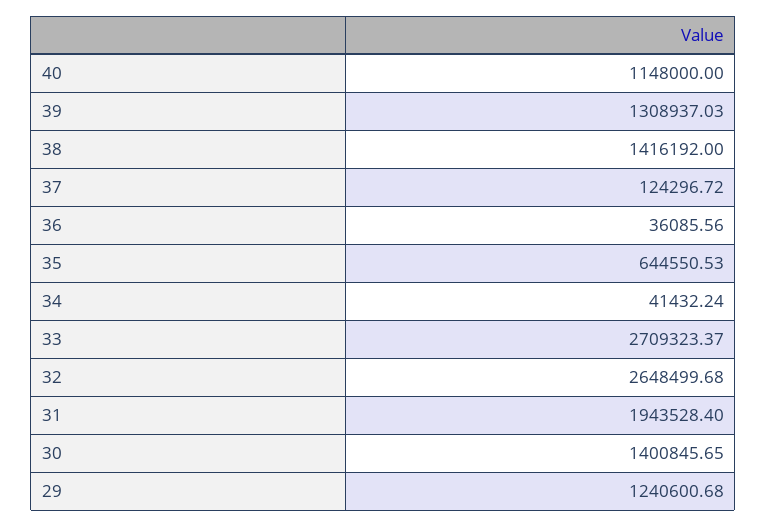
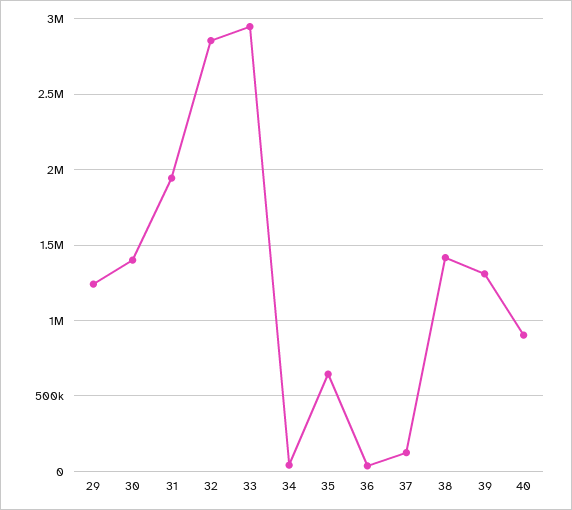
  {
-   "40": 1148000,
+   "40": 900000,
    "39": 1308937.03,
    "38": 1416192,
    "37": 124296.72,
    "36": 36085.56,
    "35": 644550.53,
    "34": 41432.24,
-   "33": 2709323.37,
+   "33": 2950000,
-   "32": 2648499.68,
+   "32": 2850000,
    "31": 1943528.4,
    "30": 1400845.65,
    "29": 1240600.68
  }

